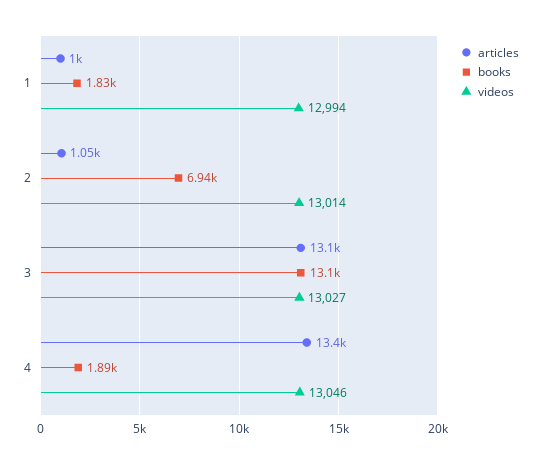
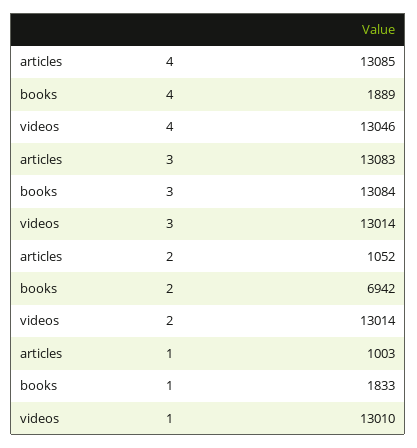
  {
    "articles": {
      "1": 1003,
      "2": 1052,
      "3": 13083,
-     "4": 13400
+     "4": 13085
    },
    "books": {
      "1": 1833,
      "2": 6942,
      "3": 13084,
      "4": 1889
    },
    "videos": {
-     "1": 12994,
+     "1": 13010,
      "2": 13014,
-     "3": 13027,
+     "3": 13014,
      "4": 13046
    }
  }

